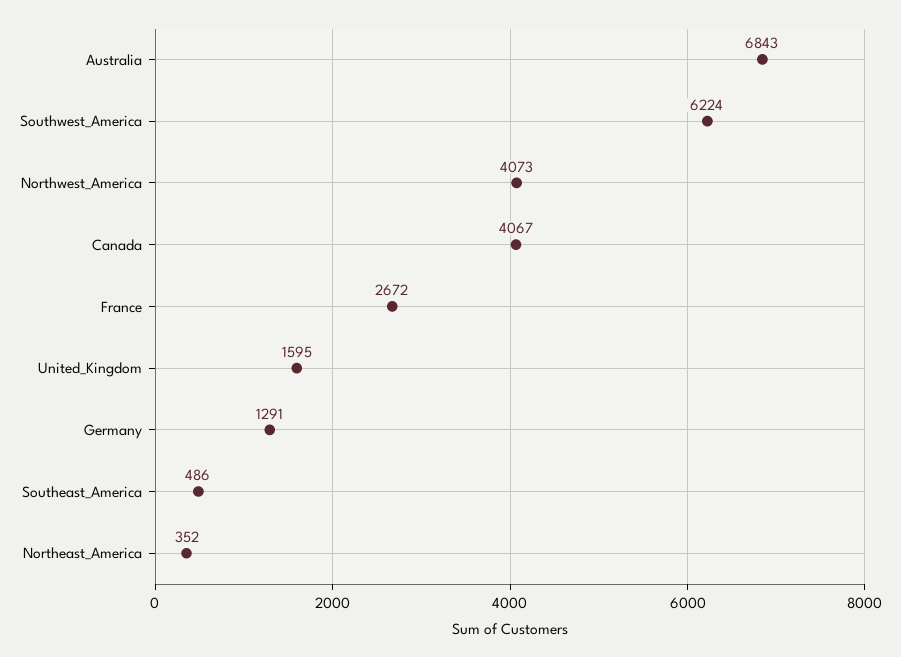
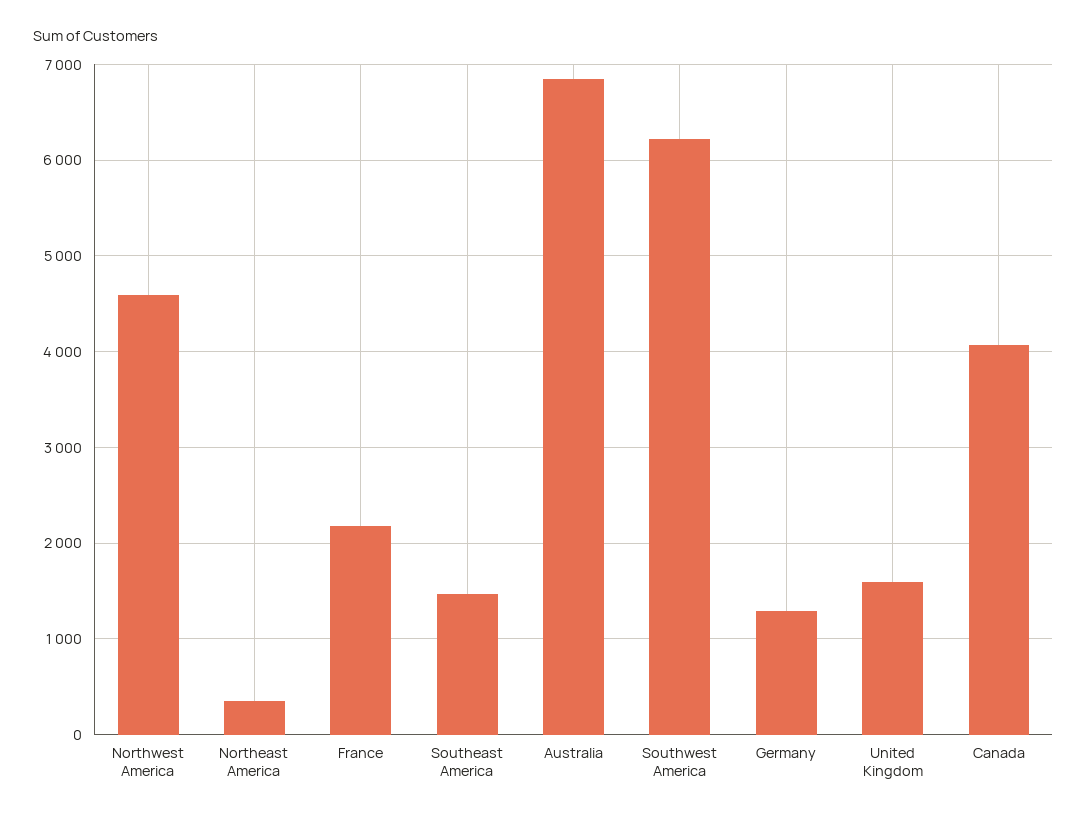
  {
    "Australia": 6843,
    "Southwest_America": 6224,
-   "Northwest_America": 4073,
+   "Northwest_America": 4600,
    "Canada": 4067,
-   "France": 2672,
+   "France": 2200,
    "United_Kingdom": 1595,
    "Germany": 1291,
-   "Southeast_America": 486,
+   "Southeast_America": 1500,
    "Northeast_America": 352
  }

